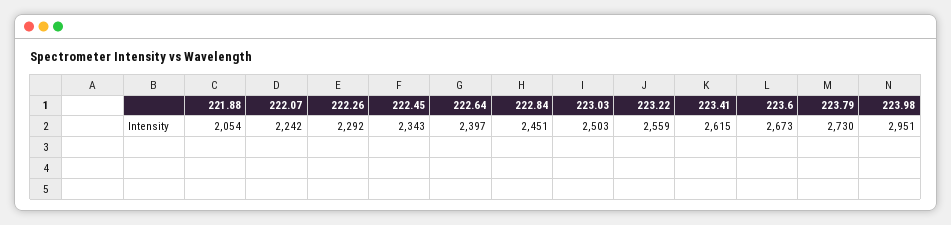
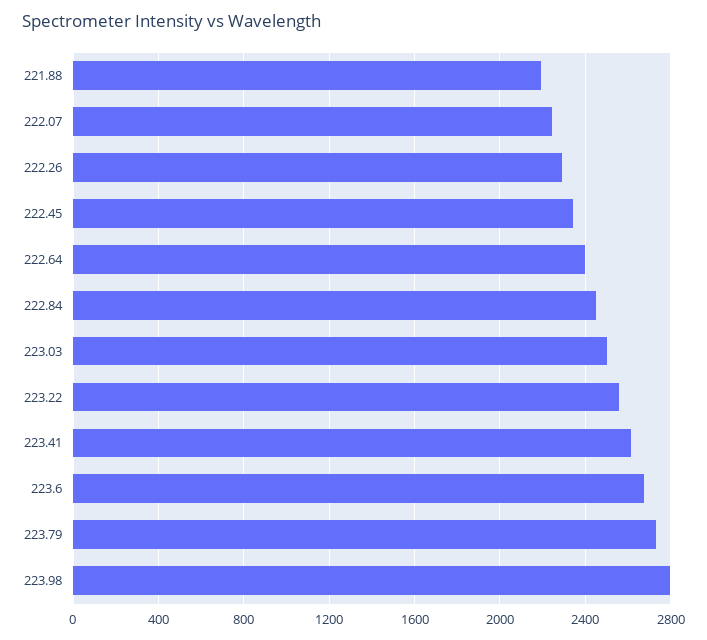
  {
-   "221.88": 2054,
+   "221.88": 2200,
    "222.07": 2242,
    "222.26": 2292,
    "222.45": 2343,
    "222.64": 2397,
    "222.84": 2451,
    "223.03": 2503,
    "223.22": 2559,
    "223.41": 2615,
    "223.6": 2673,
    "223.79": 2730,
-   "223.98": 2951
+   "223.98": 2800
  }

